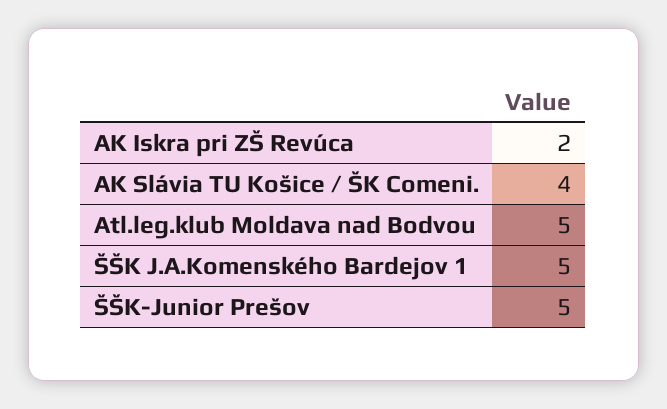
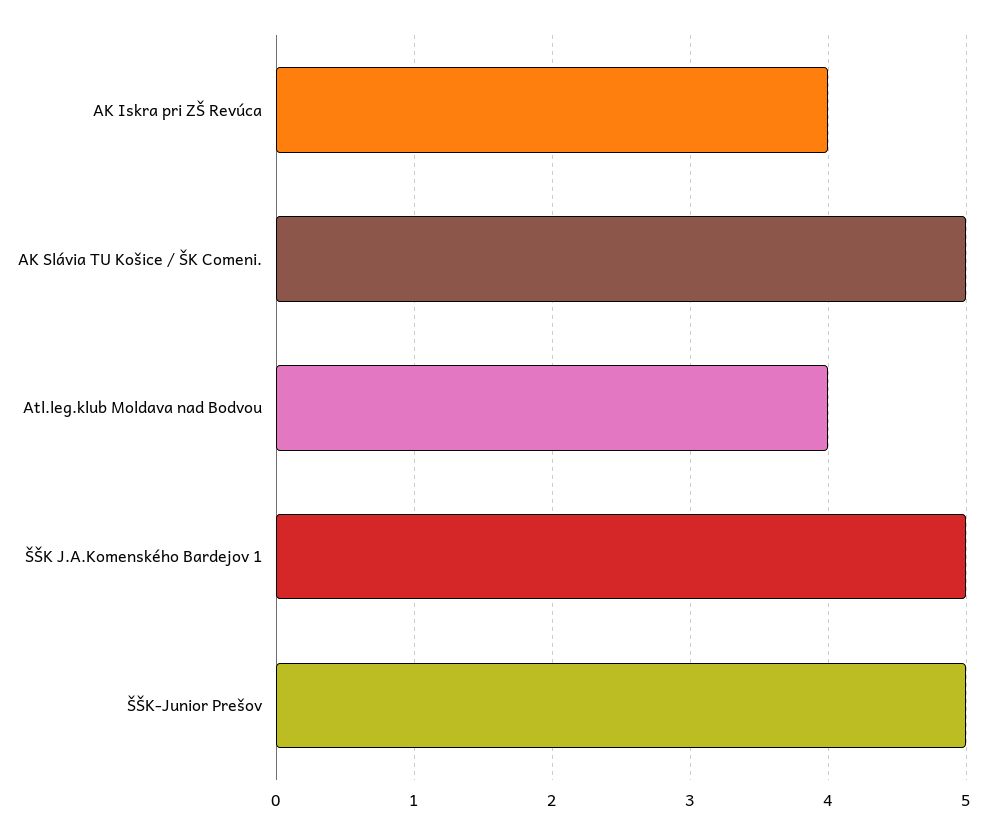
  {
-   "AK Iskra pri ZŠ Revúca": 2,
+   "AK Iskra pri ZŠ Revúca": 4,
-   "AK Slávia TU Košice / ŠK Comeni.": 4,
+   "AK Slávia TU Košice / ŠK Comeni.": 5,
-   "Atl.leg.klub Moldava nad Bodvou": 5,
+   "Atl.leg.klub Moldava nad Bodvou": 4,
    "ŠŠK J.A.Komenského Bardejov 1": 5,
    "ŠŠK-Junior Prešov": 5
  }

